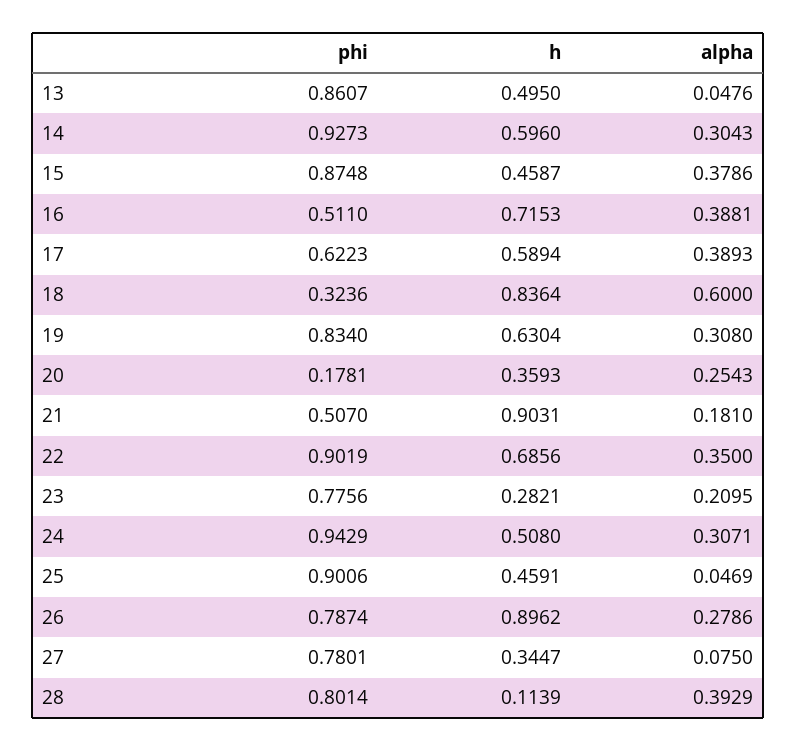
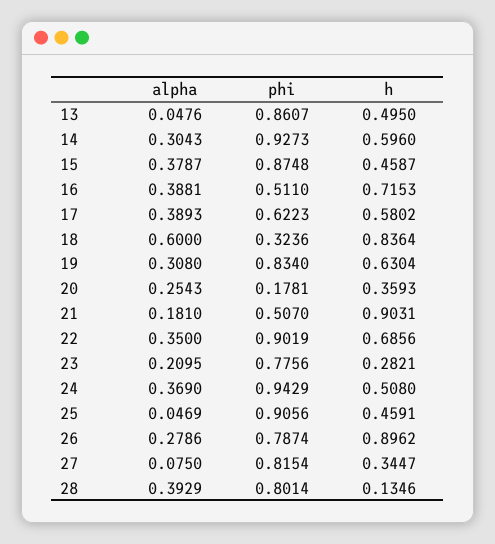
  {
    "phi": {
      "13": 0.8607,
      "14": 0.9273,
      "15": 0.8748,
      "16": 0.511,
      "17": 0.6223,
      "18": 0.3236,
      "19": 0.834,
      "20": 0.1781,
      "21": 0.507,
      "22": 0.9019,
      "23": 0.7756,
      "24": 0.9429,
-     "25": 0.9006,
+     "25": 0.9056,
      "26": 0.7874,
-     "27": 0.7801,
+     "27": 0.8154,
      "28": 0.8014
    },
    "h": {
      "13": 0.495,
      "14": 0.596,
      "15": 0.4587,
      "16": 0.7153,
-     "17": 0.5894,
+     "17": 0.5802,
      "18": 0.8364,
      "19": 0.6304,
      "20": 0.3593,
      "21": 0.9031,
      "22": 0.6856,
      "23": 0.2821,
      "24": 0.508,
      "25": 0.4591,
      "26": 0.8962,
      "27": 0.3447,
-     "28": 0.1139
+     "28": 0.1346
    },
    "alpha": {
      "13": 0.0476,
      "14": 0.3043,
-     "15": 0.3786,
+     "15": 0.3787,
      "16": 0.3881,
      "17": 0.3893,
      "18": 0.6,
      "19": 0.308,
      "20": 0.2543,
      "21": 0.181,
      "22": 0.35,
      "23": 0.2095,
-     "24": 0.3071,
+     "24": 0.369,
      "25": 0.0469,
      "26": 0.2786,
      "27": 0.075,
      "28": 0.3929
    }
  }

